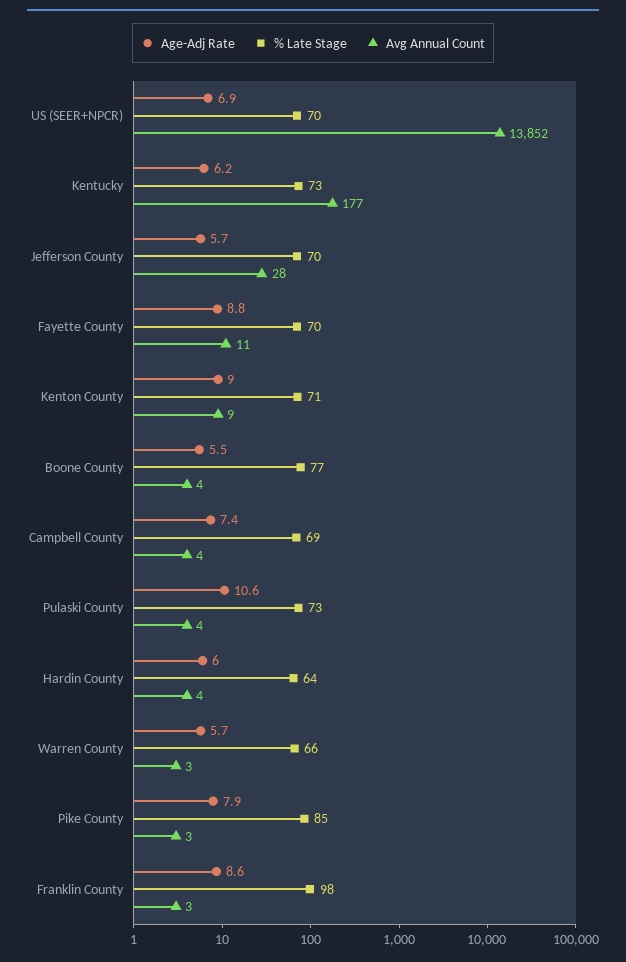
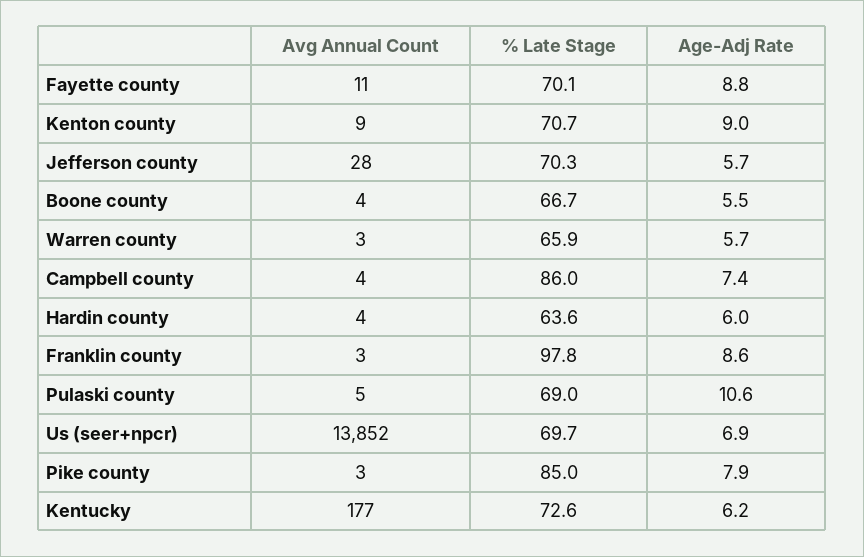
  {
    "Age-Adj Rate": {
      "US (SEER+NPCR)": 6.9,
      "Kentucky": 6.2,
      "Jefferson County": 5.7,
      "Fayette County": 8.8,
      "Kenton County": 9,
      "Boone County": 5.5,
      "Campbell County": 7.4,
      "Pulaski County": 10.6,
      "Hardin County": 6,
      "Warren County": 5.7,
      "Pike County": 7.9,
      "Franklin County": 8.6
    },
    "% Late Stage": {
      "US (SEER+NPCR)": 69.7,
      "Kentucky": 72.6,
      "Jefferson County": 70.3,
      "Fayette County": 70.1,
      "Kenton County": 70.7,
-     "Boone County": 77,
+     "Boone County": 66.7,
-     "Campbell County": 69,
+     "Campbell County": 86,
-     "Pulaski County": 73,
+     "Pulaski County": 69,
      "Hardin County": 63.6,
      "Warren County": 65.9,
      "Pike County": 85,
      "Franklin County": 97.8
    },
    "Avg Annual Count": {
      "US (SEER+NPCR)": 13852,
      "Kentucky": 177,
      "Jefferson County": 28,
      "Fayette County": 11,
      "Kenton County": 9,
      "Boone County": 4,
      "Campbell County": 4,
-     "Pulaski County": 4,
+     "Pulaski County": 5,
      "Hardin County": 4,
      "Warren County": 3,
      "Pike County": 3,
      "Franklin County": 3
    }
  }

